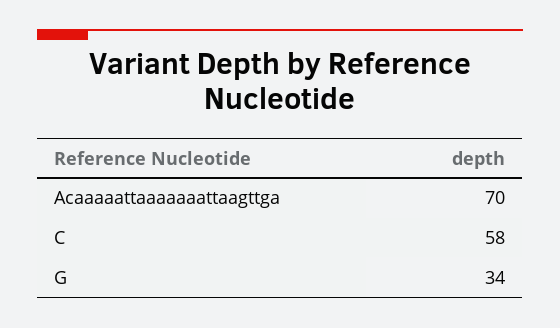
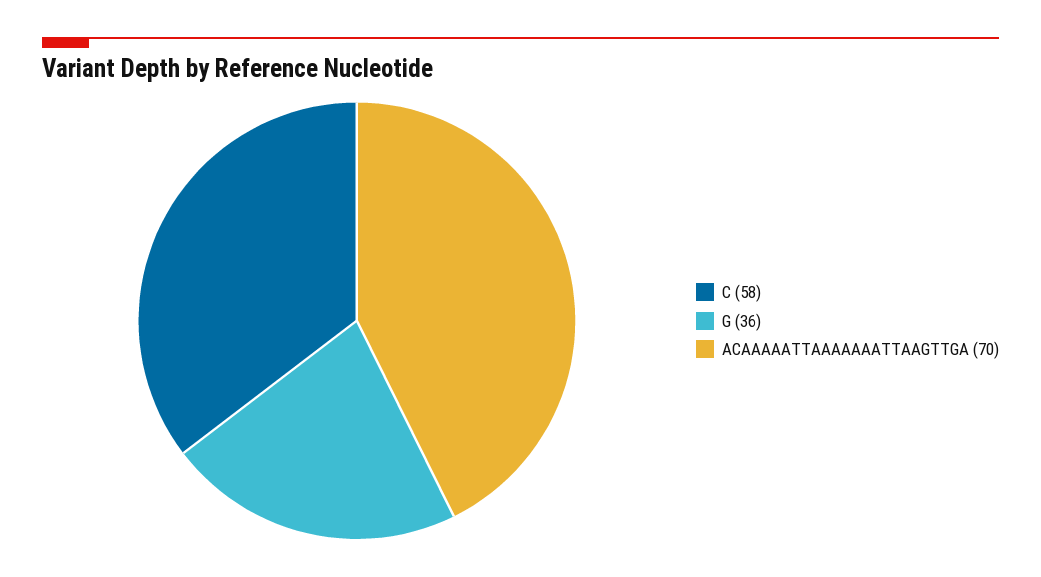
  {
    "Acaaaaattaaaaaaattaagttga": 70,
    "C": 58,
-   "G": 34
+   "G": 36
  }

